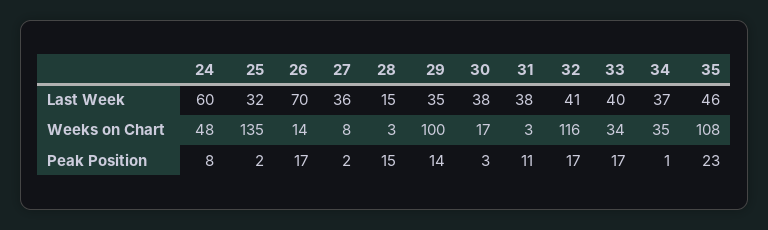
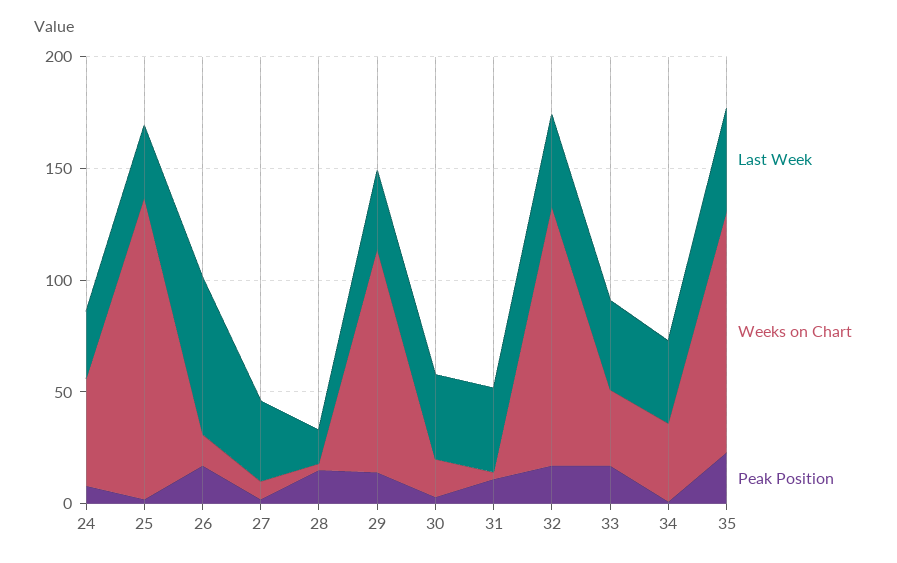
  {
    "Last Week": {
-     "24": 60,
+     "24": 30,
      "25": 32,
      "26": 70,
      "27": 36,
      "28": 15,
      "29": 35,
      "30": 38,
      "31": 38,
      "32": 41,
      "33": 40,
      "34": 37,
      "35": 46
    },
    "Weeks on Chart": {
      "24": 48,
      "25": 135,
      "26": 14,
      "27": 8,
      "28": 3,
      "29": 100,
      "30": 17,
      "31": 3,
      "32": 116,
      "33": 34,
      "34": 35,
      "35": 108
    },
    "Peak Position": {
      "24": 8,
      "25": 2,
      "26": 17,
      "27": 2,
      "28": 15,
      "29": 14,
      "30": 3,
      "31": 11,
      "32": 17,
      "33": 17,
      "34": 1,
      "35": 23
    }
  }

